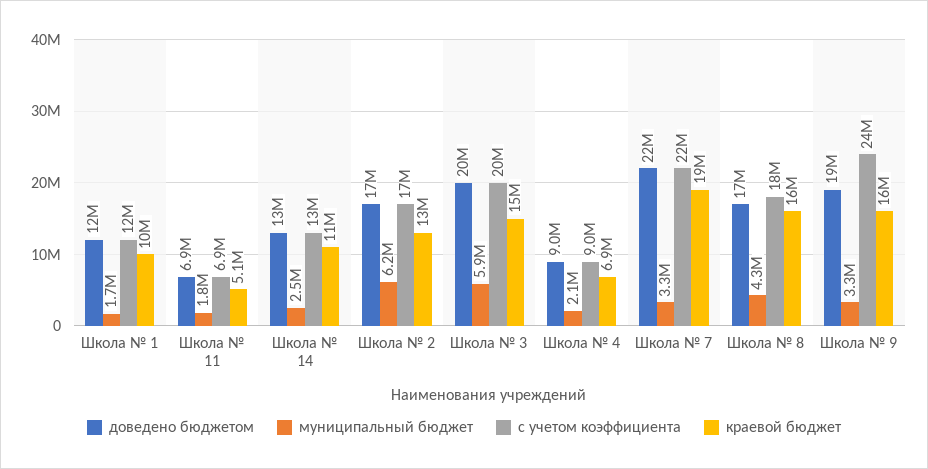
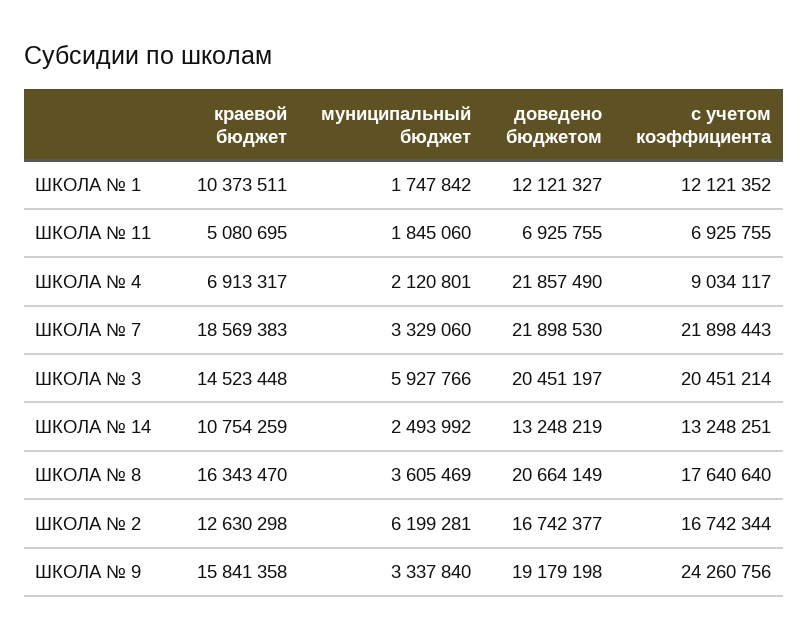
  {
    "доведено бюджетом": {
      "Школа № 1": 12121327,
      "Школа № 11": 6925755,
      "Школа № 14": 13248219,
      "Школа № 2": 16742377,
      "Школа № 3": 20451197,
-     "Школа № 4": 9000000,
+     "Школа № 4": 21857490,
      "Школа № 7": 21898530,
-     "Школа № 8": 17000000,
+     "Школа № 8": 20664149,
      "Школа № 9": 19179198
    },
    "муниципальный бюджет": {
      "Школа № 1": 1747842,
      "Школа № 11": 1845060,
      "Школа № 14": 2493992,
      "Школа № 2": 6199281,
      "Школа № 3": 5927766,
      "Школа № 4": 2120801,
      "Школа № 7": 3329060,
-     "Школа № 8": 4300000,
+     "Школа № 8": 3605469,
      "Школа № 9": 3337840
    },
    "с учетом коэффициента": {
      "Школа № 1": 12121352,
      "Школа № 11": 6925755,
      "Школа № 14": 13248251,
      "Школа № 2": 16742344,
      "Школа № 3": 20451214,
      "Школа № 4": 9034117,
      "Школа № 7": 21898443,
      "Школа № 8": 17640640,
      "Школа № 9": 24260756
    },
    "краевой бюджет": {
      "Школа № 1": 10373511,
      "Школа № 11": 5080695,
      "Школа № 14": 10754259,
      "Школа № 2": 12630298,
      "Школа № 3": 14523448,
      "Школа № 4": 6913317,
      "Школа № 7": 18569383,
      "Школа № 8": 16343470,
      "Школа № 9": 15841358
    }
  }

